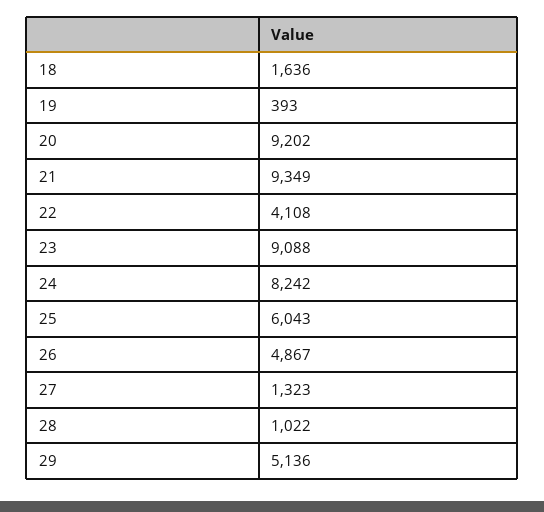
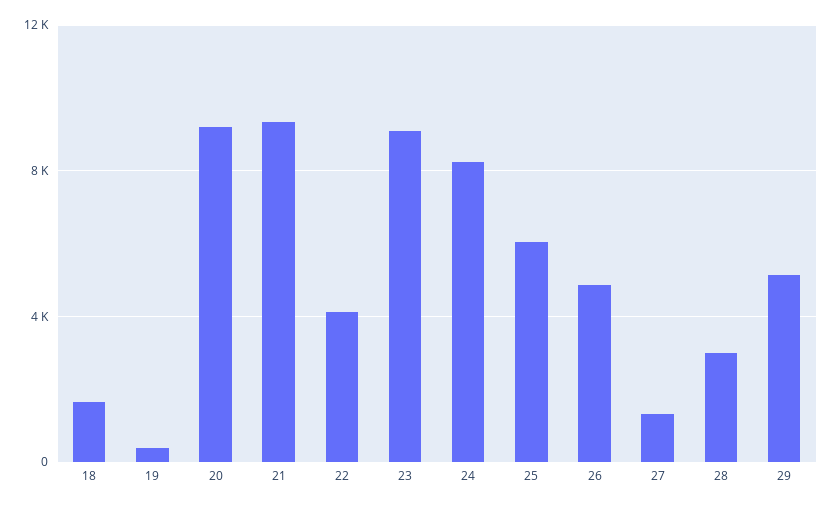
  {
    "18": 1636,
    "19": 393,
    "20": 9202,
    "21": 9349,
    "22": 4108,
    "23": 9088,
    "24": 8242,
    "25": 6043,
    "26": 4867,
    "27": 1323,
-   "28": 1022,
+   "28": 3000,
    "29": 5136
  }

